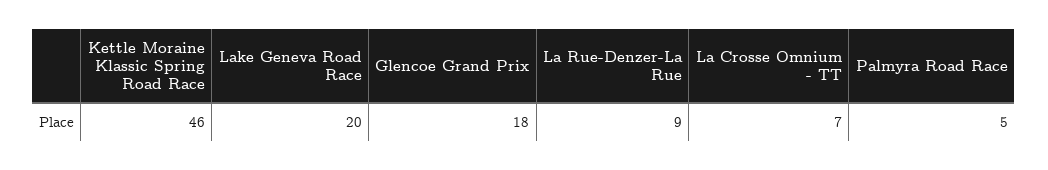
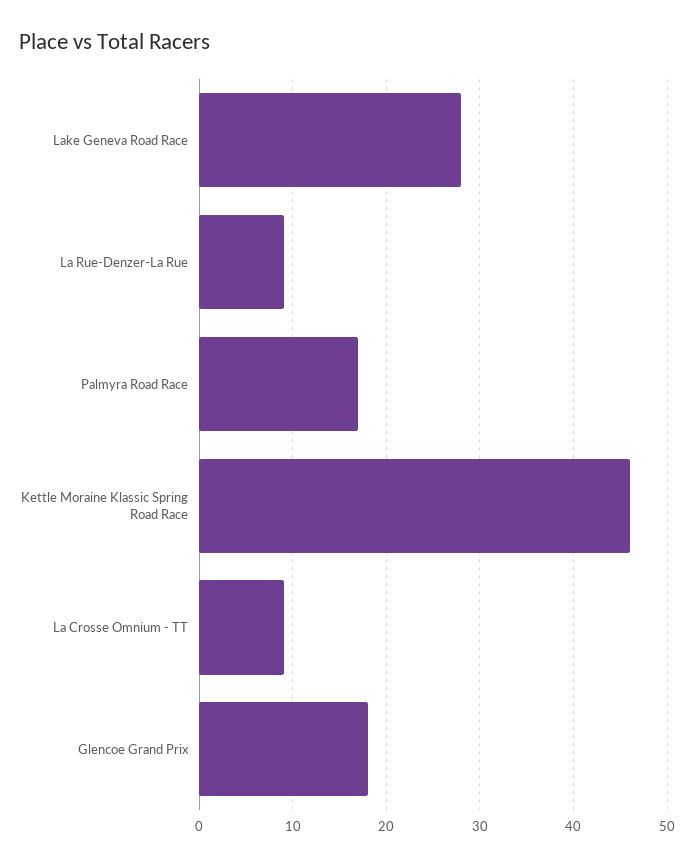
  {
    "Kettle Moraine Klassic Spring Road Race": 46,
-   "Lake Geneva Road Race": 20,
+   "Lake Geneva Road Race": 28,
    "Glencoe Grand Prix": 18,
    "La Rue-Denzer-La Rue": 9,
-   "La Crosse Omnium - TT": 7,
+   "La Crosse Omnium - TT": 9,
-   "Palmyra Road Race": 5
+   "Palmyra Road Race": 17
  }

